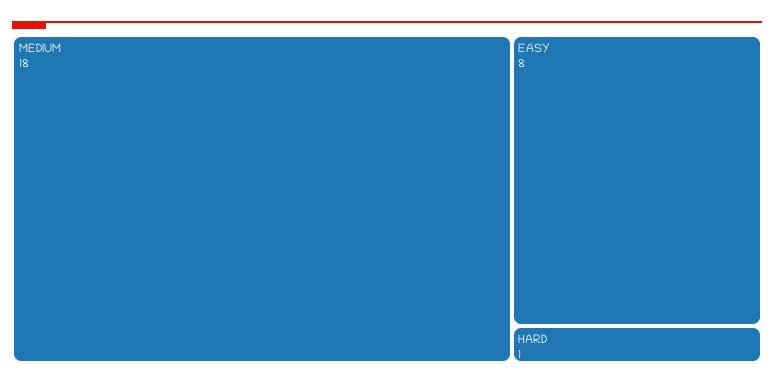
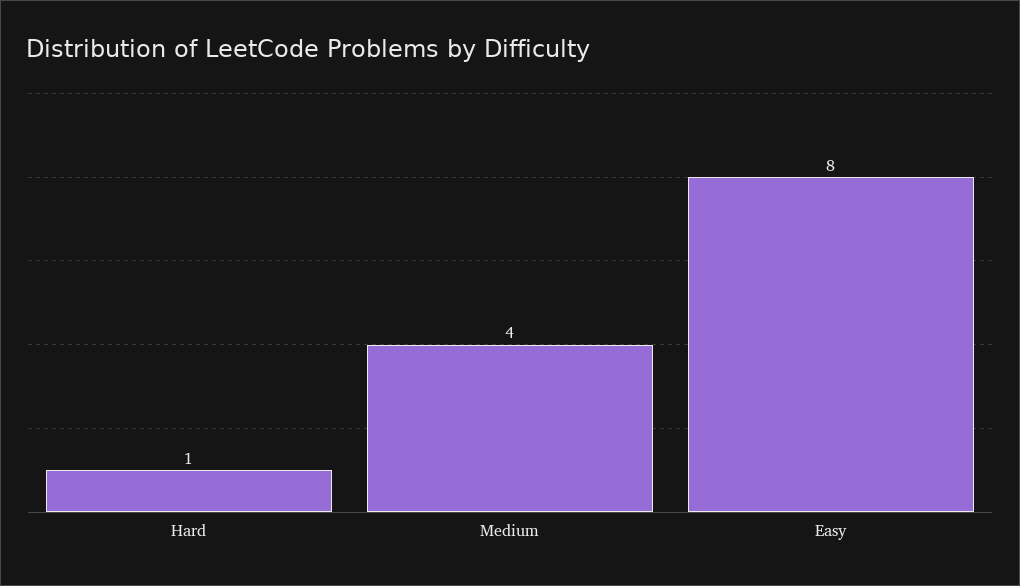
  {
-   "MEDIUM": 18,
+   "MEDIUM": 4,
    "EASY": 8,
    "HARD": 1
  }

